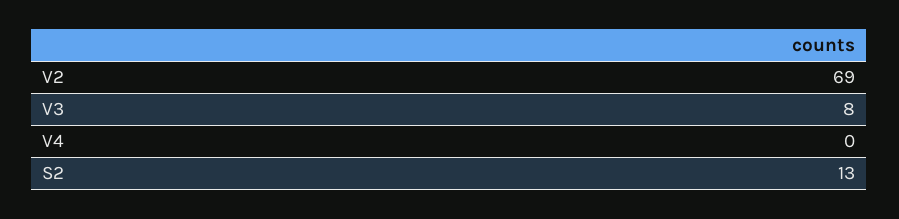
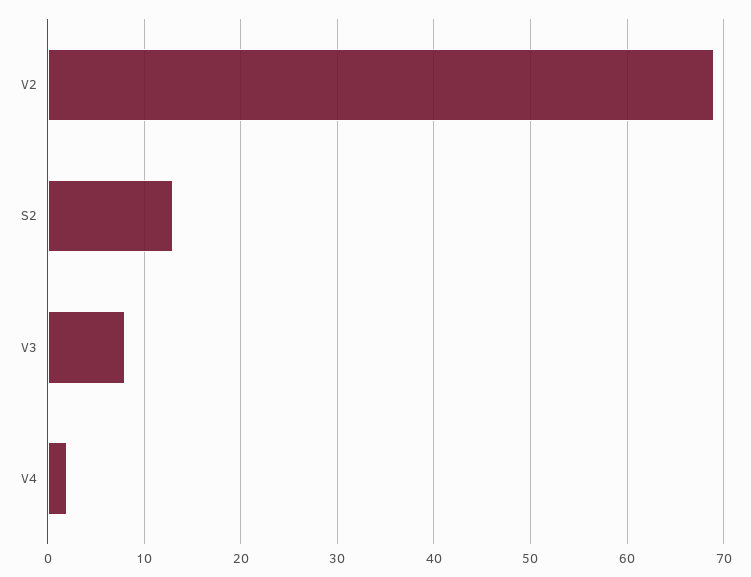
  {
    "V2": 69,
    "V3": 8,
-   "V4": 0,
+   "V4": 2,
    "S2": 13
  }

